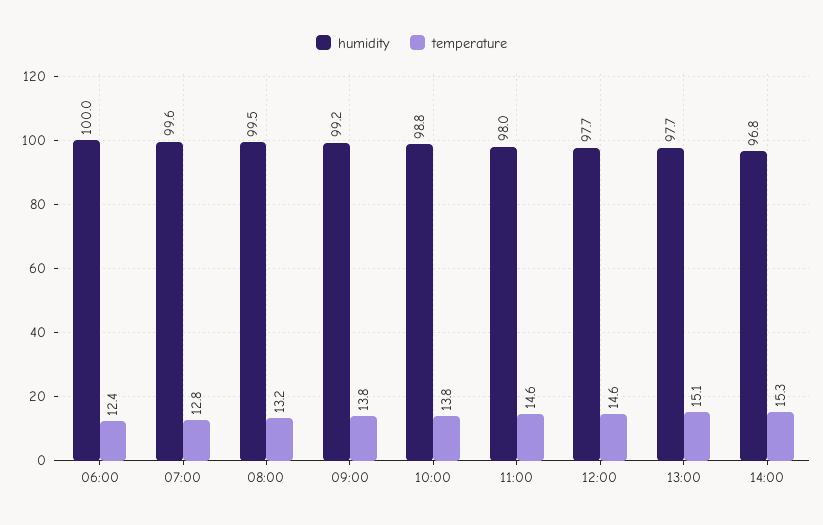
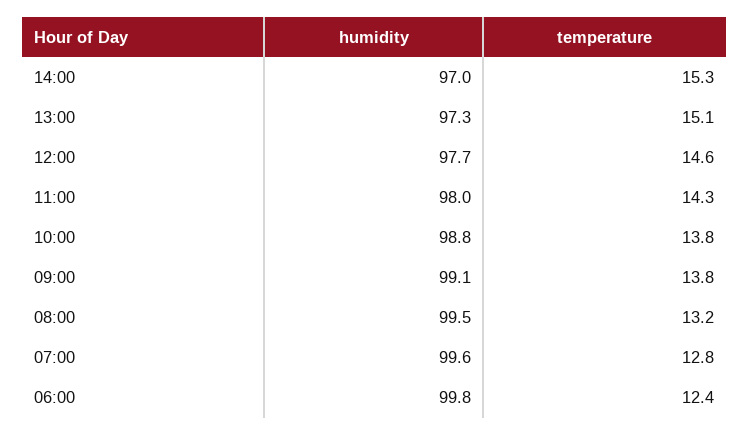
  {
    "humidity": {
-     "06:00": 100,
+     "06:00": 99.8,
      "07:00": 99.6,
      "08:00": 99.5,
-     "09:00": 99.2,
+     "09:00": 99.1,
      "10:00": 98.8,
      "11:00": 98,
      "12:00": 97.7,
-     "13:00": 97.7,
+     "13:00": 97.3,
-     "14:00": 96.8
+     "14:00": 97
    },
    "temperature": {
      "06:00": 12.4,
      "07:00": 12.8,
      "08:00": 13.2,
      "09:00": 13.8,
      "10:00": 13.8,
-     "11:00": 14.6,
+     "11:00": 14.3,
      "12:00": 14.6,
      "13:00": 15.1,
      "14:00": 15.3
    }
  }

